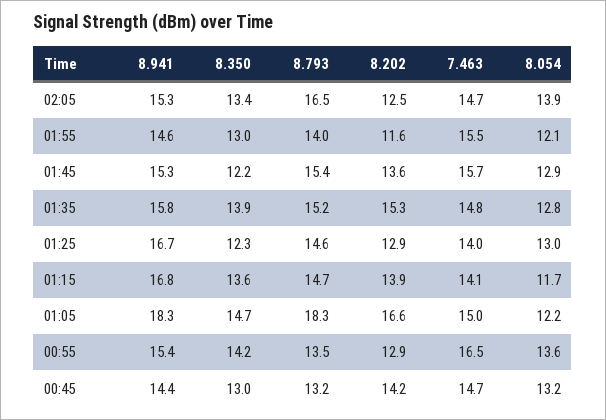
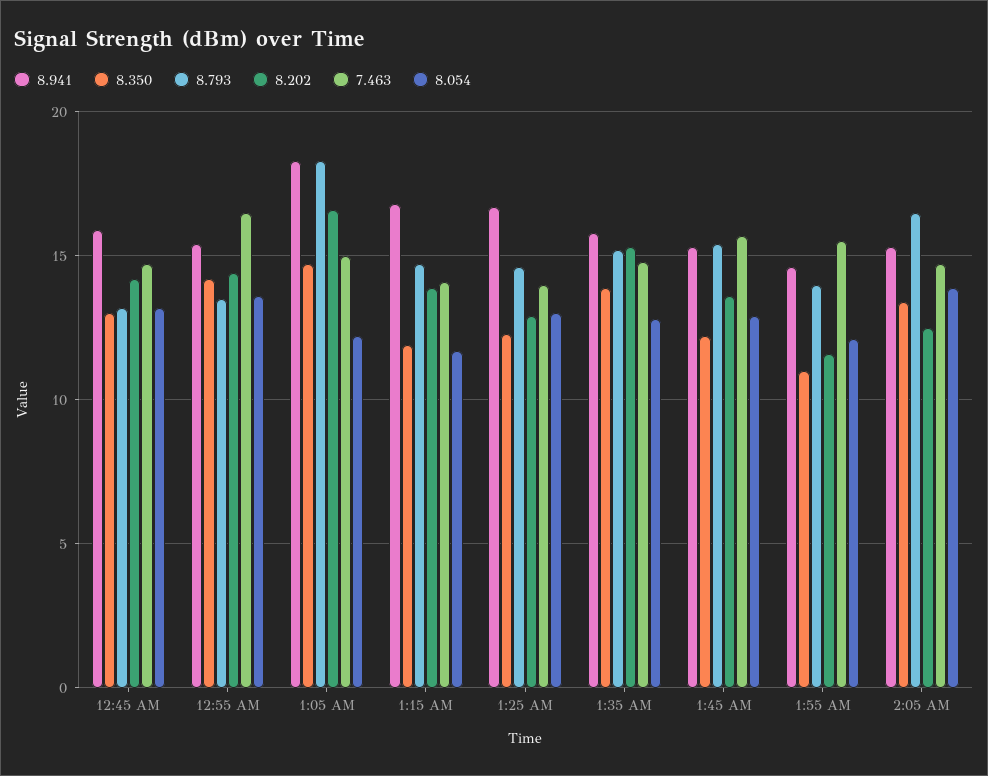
  {
    "8.941": {
      "02:05": 15.3,
      "01:55": 14.6,
      "01:45": 15.3,
      "01:35": 15.8,
      "01:25": 16.7,
      "01:15": 16.8,
      "01:05": 18.3,
      "00:55": 15.4,
-     "00:45": 14.4
+     "00:45": 16
    },
    "8.350": {
      "02:05": 13.4,
-     "01:55": 13,
+     "01:55": 11,
      "01:45": 12.2,
      "01:35": 13.9,
      "01:25": 12.3,
-     "01:15": 13.6,
+     "01:15": 12,
      "01:05": 14.7,
      "00:55": 14.2,
      "00:45": 13
    },
    "8.793": {
      "02:05": 16.5,
      "01:55": 14,
      "01:45": 15.4,
      "01:35": 15.2,
      "01:25": 14.6,
      "01:15": 14.7,
      "01:05": 18.3,
      "00:55": 13.5,
      "00:45": 13.2
    },
    "8.202": {
      "02:05": 12.5,
      "01:55": 11.6,
      "01:45": 13.6,
      "01:35": 15.3,
      "01:25": 12.9,
      "01:15": 13.9,
      "01:05": 16.6,
-     "00:55": 12.9,
+     "00:55": 14.5,
      "00:45": 14.2
    },
    "7.463": {
      "02:05": 14.7,
      "01:55": 15.5,
      "01:45": 15.7,
      "01:35": 14.8,
      "01:25": 14,
      "01:15": 14.1,
      "01:05": 15,
      "00:55": 16.5,
      "00:45": 14.7
    },
    "8.054": {
      "02:05": 13.9,
      "01:55": 12.1,
      "01:45": 12.9,
      "01:35": 12.8,
      "01:25": 13,
      "01:15": 11.7,
      "01:05": 12.2,
      "00:55": 13.6,
      "00:45": 13.2
    }
  }

